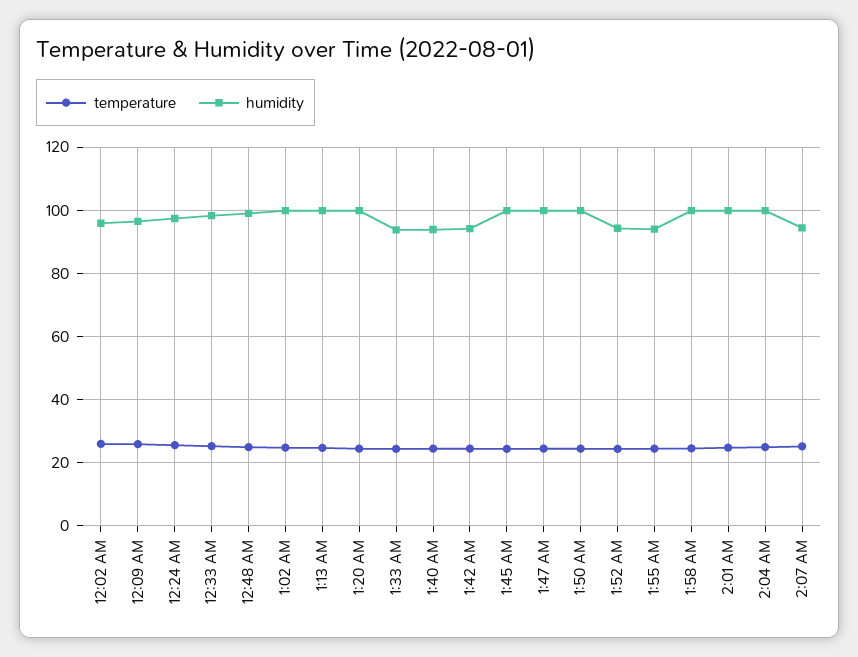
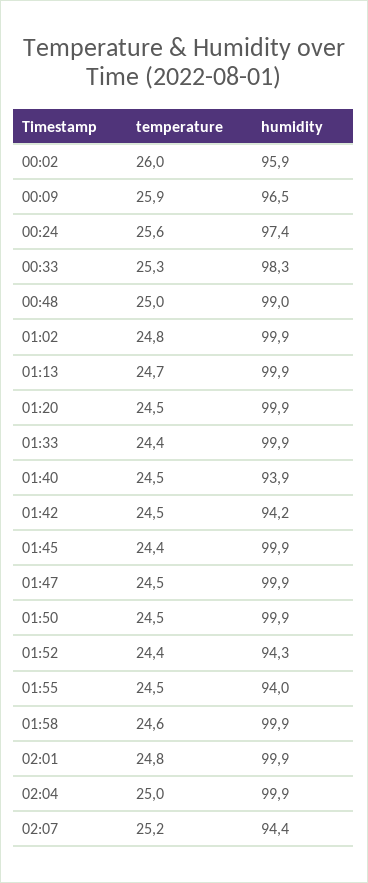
  {
    "temperature": {
      "12:02 AM": 26,
      "12:09 AM": 25.9,
      "12:24 AM": 25.6,
      "12:33 AM": 25.3,
      "12:48 AM": 25,
      "1:02 AM": 24.8,
      "1:13 AM": 24.7,
      "1:20 AM": 24.5,
      "1:33 AM": 24.4,
      "1:40 AM": 24.5,
      "1:42 AM": 24.5,
      "1:45 AM": 24.4,
      "1:47 AM": 24.5,
      "1:50 AM": 24.5,
      "1:52 AM": 24.4,
      "1:55 AM": 24.5,
      "1:58 AM": 24.6,
      "2:01 AM": 24.8,
      "2:04 AM": 25,
      "2:07 AM": 25.2
    },
    "humidity": {
      "12:02 AM": 95.9,
      "12:09 AM": 96.5,
      "12:24 AM": 97.4,
      "12:33 AM": 98.3,
      "12:48 AM": 99,
      "1:02 AM": 99.9,
      "1:13 AM": 99.9,
      "1:20 AM": 99.9,
-     "1:33 AM": 94,
+     "1:33 AM": 99.9,
      "1:40 AM": 93.9,
      "1:42 AM": 94.2,
      "1:45 AM": 99.9,
      "1:47 AM": 99.9,
      "1:50 AM": 99.9,
      "1:52 AM": 94.3,
      "1:55 AM": 94,
      "1:58 AM": 99.9,
      "2:01 AM": 99.9,
      "2:04 AM": 99.9,
      "2:07 AM": 94.4
    }
  }

